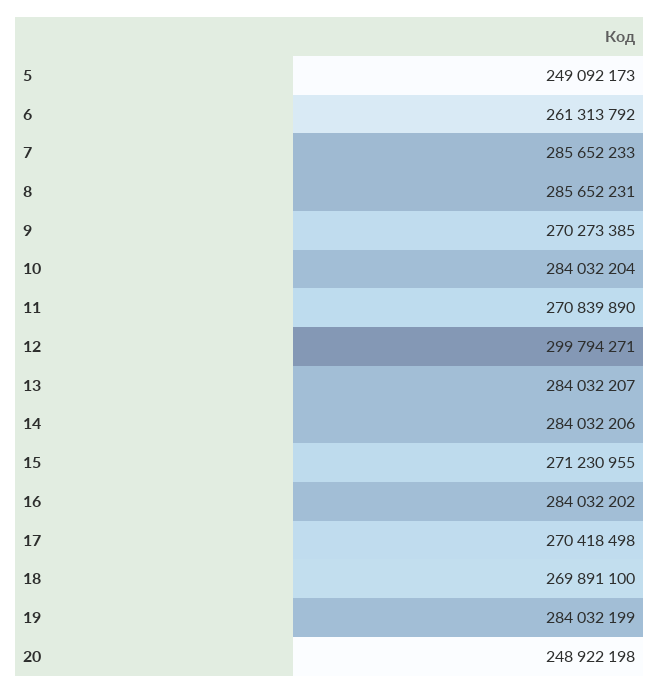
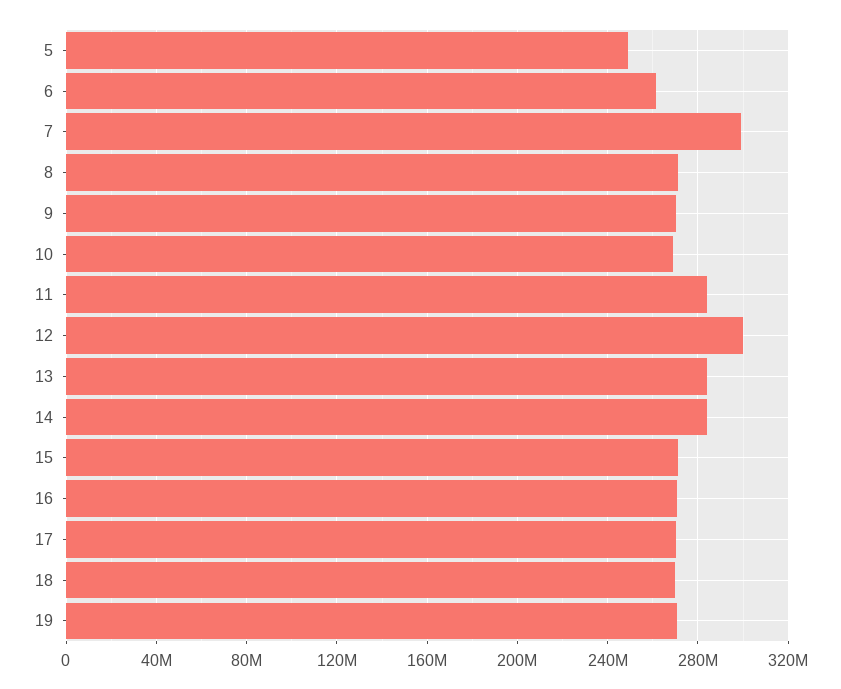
  {
    "5": 249092173,
    "6": 261313792,
-   "7": 285652233,
+   "7": 300000000,
-   "8": 285652231,
+   "8": 270000000,
    "9": 270273385,
-   "10": 284032204,
+   "10": 270000000,
-   "11": 270839890,
+   "11": 285000000,
    "12": 299794271,
    "13": 284032207,
    "14": 284032206,
    "15": 271230955,
-   "16": 284032202,
+   "16": 270000000,
    "17": 270418498,
    "18": 269891100,
-   "19": 284032199,
+   "19": 270000000
-   "20": 248922198
  }

